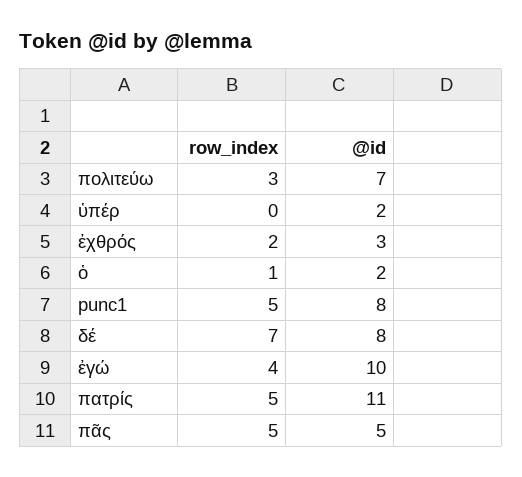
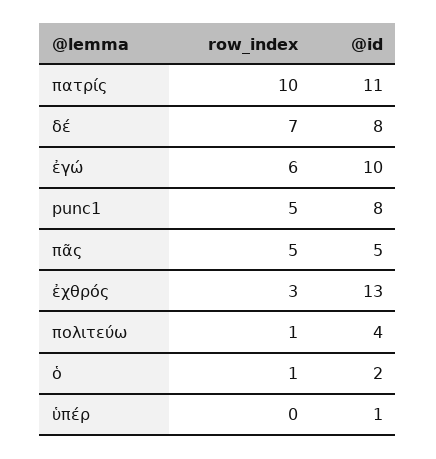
  {
    "row_index": {
-     "πολιτεύω": 3,
+     "πολιτεύω": 1,
      "ὑπέρ": 0,
-     "ἐχθρός": 2,
+     "ἐχθρός": 3,
      "ὁ": 1,
      "punc1": 5,
      "δέ": 7,
-     "ἐγώ": 4,
+     "ἐγώ": 6,
-     "πατρίς": 5,
+     "πατρίς": 10,
      "πᾶς": 5
    },
    "@id": {
-     "πολιτεύω": 7,
+     "πολιτεύω": 4,
-     "ὑπέρ": 2,
+     "ὑπέρ": 1,
-     "ἐχθρός": 3,
+     "ἐχθρός": 13,
      "ὁ": 2,
      "punc1": 8,
      "δέ": 8,
      "ἐγώ": 10,
      "πατρίς": 11,
      "πᾶς": 5
    }
  }

